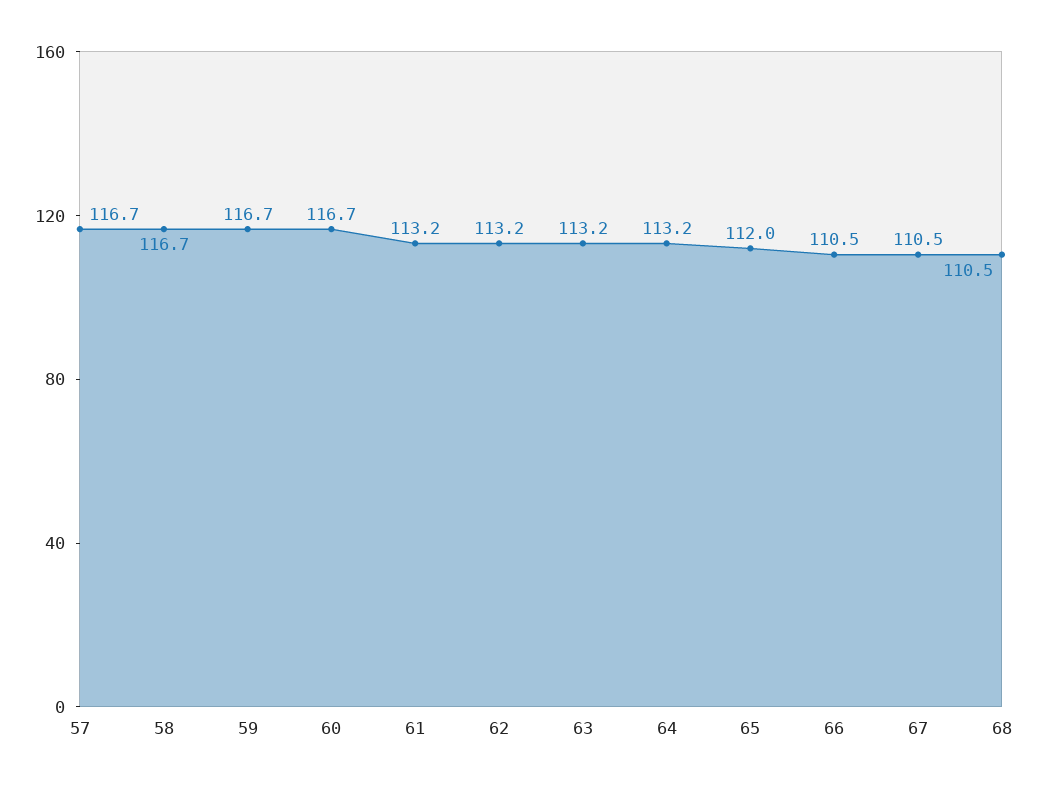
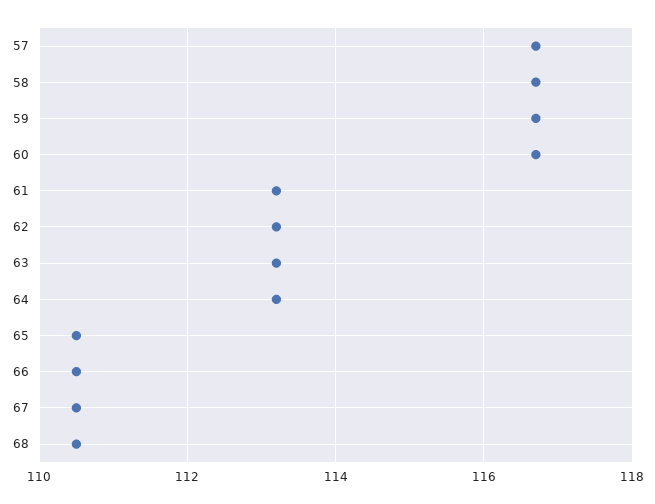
  {
    "57": 116.7,
    "58": 116.7,
    "59": 116.7,
    "60": 116.7,
    "61": 113.2,
    "62": 113.2,
    "63": 113.2,
    "64": 113.2,
-   "65": 112,
+   "65": 110.5,
    "66": 110.5,
    "67": 110.5,
    "68": 110.5
  }

